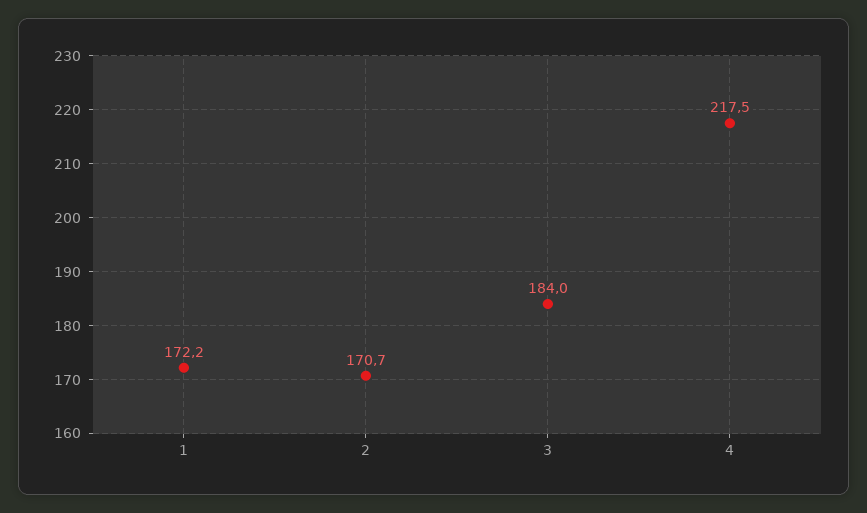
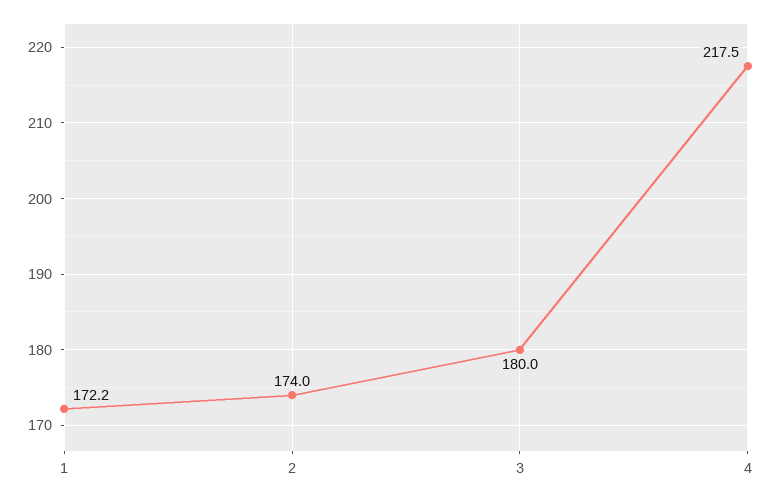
  {
    "1": 172.2,
-   "2": 170.7,
+   "2": 174,
-   "3": 184,
+   "3": 180,
    "4": 217.5
  }

